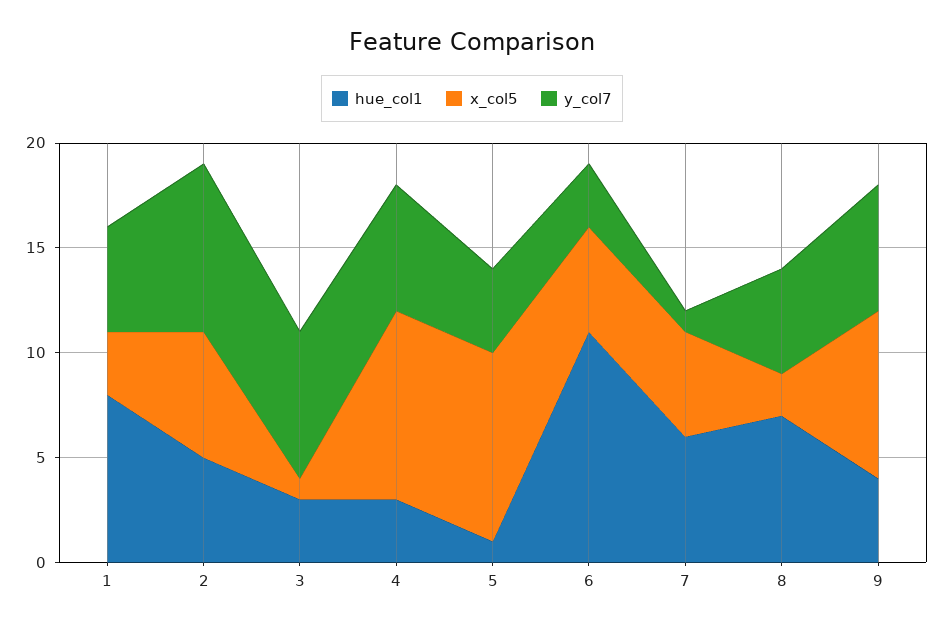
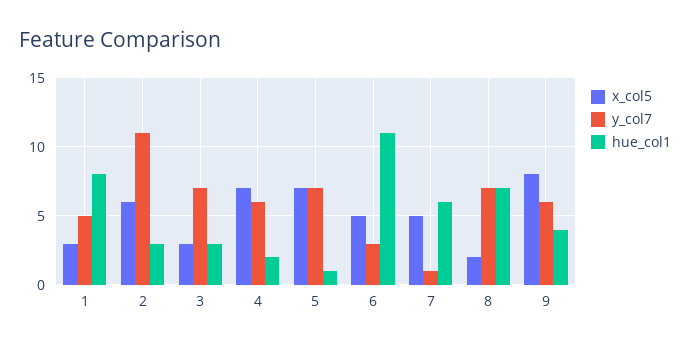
  {
    "hue_col1": {
      "1": 8,
-     "2": 5,
+     "2": 3,
      "3": 3,
-     "4": 3,
+     "4": 2,
      "5": 1,
      "6": 11,
      "7": 6,
      "8": 7,
      "9": 4
    },
    "x_col5": {
      "1": 3,
      "2": 6,
-     "3": 1,
+     "3": 3,
-     "4": 9,
+     "4": 7,
-     "5": 9,
+     "5": 7,
      "6": 5,
      "7": 5,
      "8": 2,
      "9": 8
    },
    "y_col7": {
      "1": 5,
-     "2": 8,
+     "2": 11,
      "3": 7,
      "4": 6,
-     "5": 4,
+     "5": 7,
      "6": 3,
      "7": 1,
-     "8": 5,
+     "8": 7,
      "9": 6
    }
  }

